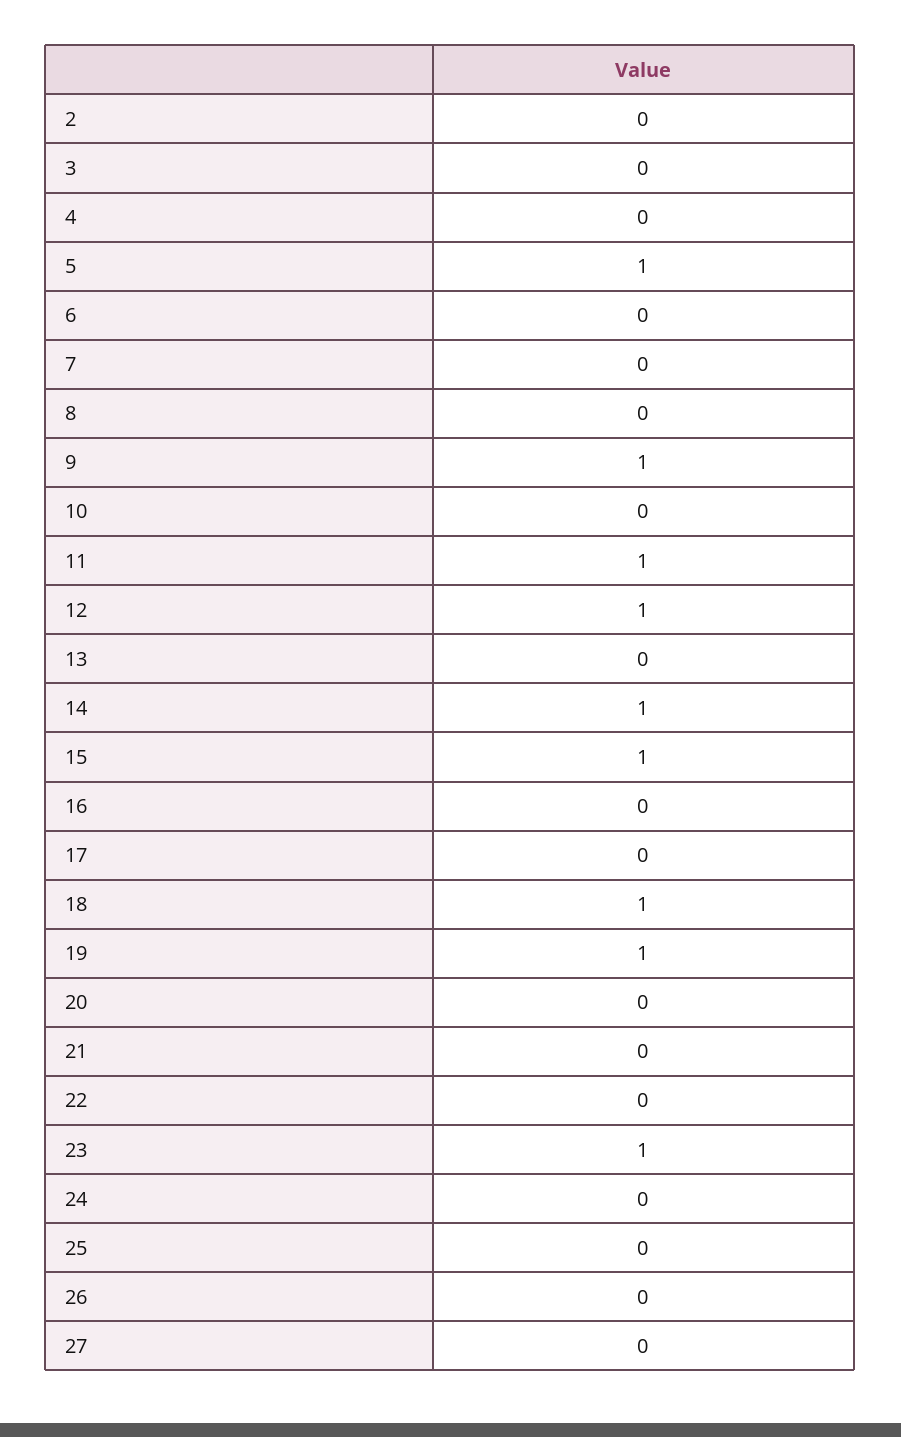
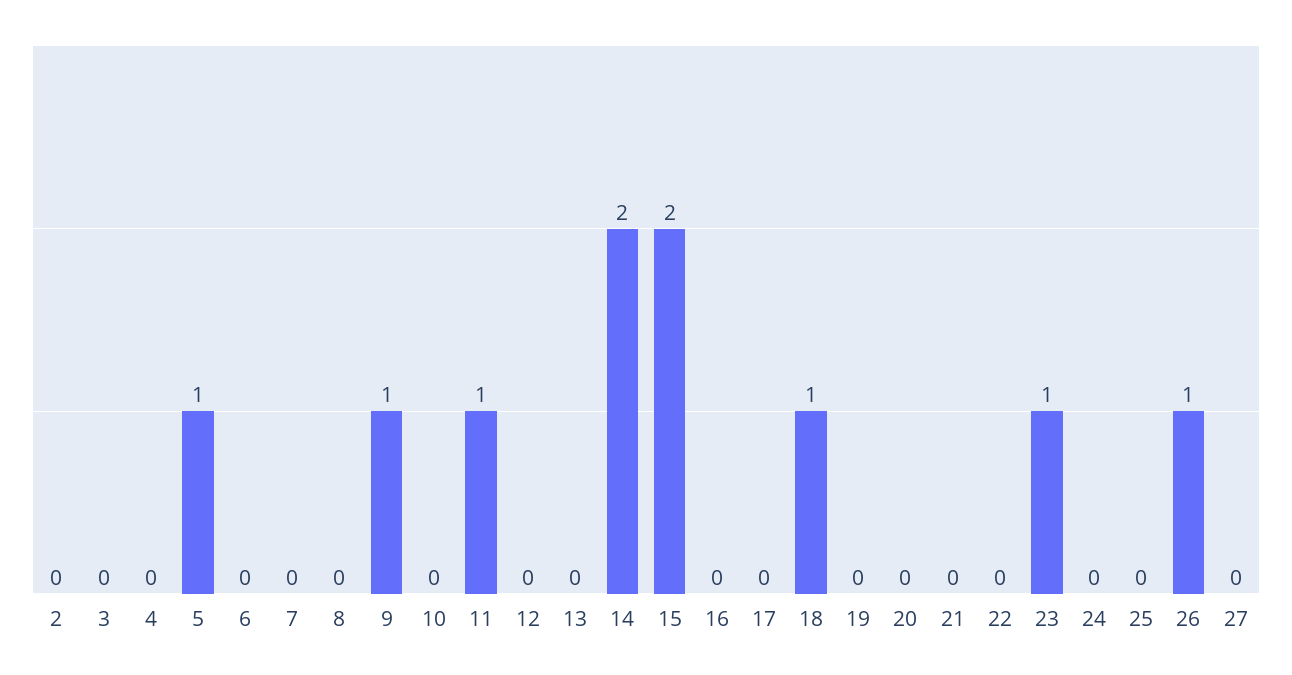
  {
    "2": 0,
    "3": 0,
    "4": 0,
    "5": 1,
    "6": 0,
    "7": 0,
    "8": 0,
    "9": 1,
    "10": 0,
    "11": 1,
-   "12": 1,
+   "12": 0,
    "13": 0,
-   "14": 1,
+   "14": 2,
-   "15": 1,
+   "15": 2,
    "16": 0,
    "17": 0,
    "18": 1,
-   "19": 1,
+   "19": 0,
    "20": 0,
    "21": 0,
    "22": 0,
    "23": 1,
    "24": 0,
    "25": 0,
-   "26": 0,
+   "26": 1,
    "27": 0
  }

